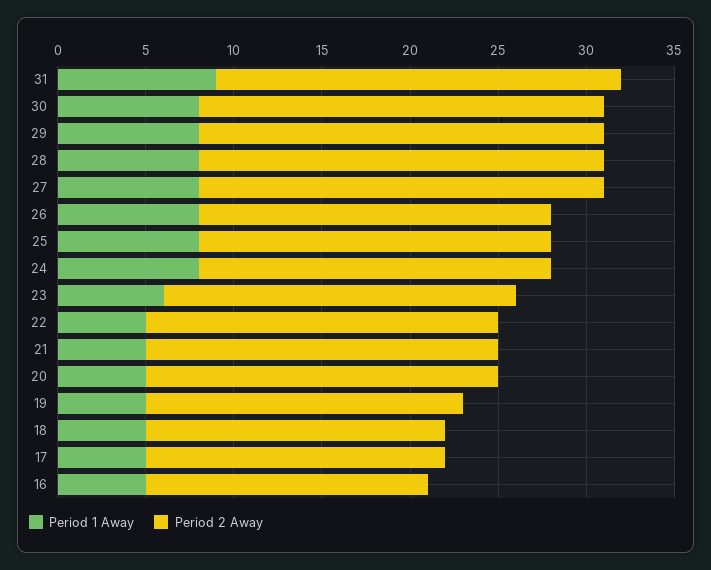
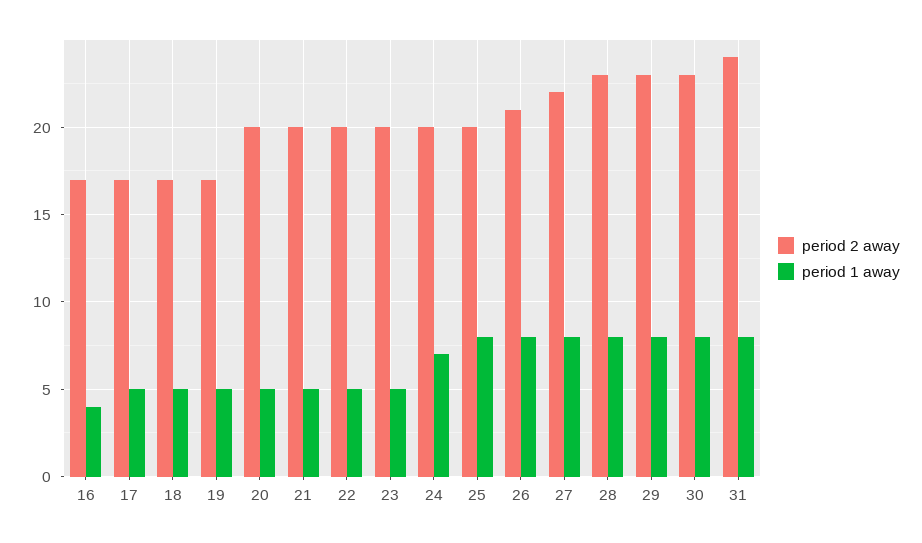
  {
    "Period 1 Away": {
-     "31": 9,
+     "31": 8,
      "30": 8,
      "29": 8,
      "28": 8,
      "27": 8,
      "26": 8,
      "25": 8,
-     "24": 8,
+     "24": 7,
-     "23": 6,
+     "23": 5,
      "22": 5,
      "21": 5,
      "20": 5,
      "19": 5,
      "18": 5,
      "17": 5,
-     "16": 5
+     "16": 4
    },
    "Period 2 Away": {
-     "31": 23,
+     "31": 24,
      "30": 23,
      "29": 23,
      "28": 23,
-     "27": 23,
+     "27": 22,
-     "26": 20,
+     "26": 21,
      "25": 20,
      "24": 20,
      "23": 20,
      "22": 20,
      "21": 20,
      "20": 20,
-     "19": 18,
+     "19": 17,
      "18": 17,
      "17": 17,
-     "16": 16
+     "16": 17
    }
  }

